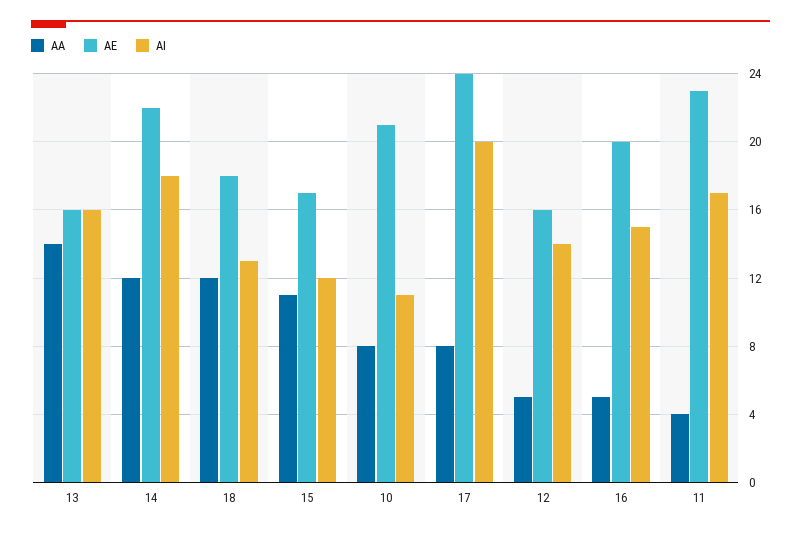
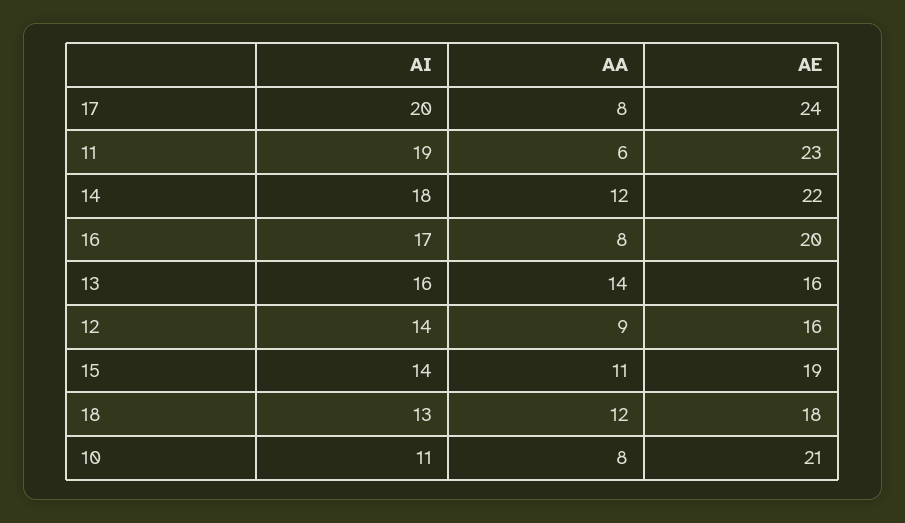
  {
    "AA": {
      "13": 14,
      "14": 12,
      "18": 12,
      "15": 11,
      "10": 8,
      "17": 8,
-     "12": 5,
+     "12": 9,
-     "16": 5,
+     "16": 8,
-     "11": 4
+     "11": 6
    },
    "AE": {
      "13": 16,
      "14": 22,
      "18": 18,
-     "15": 17,
+     "15": 19,
      "10": 21,
      "17": 24,
      "12": 16,
      "16": 20,
      "11": 23
    },
    "AI": {
      "13": 16,
      "14": 18,
      "18": 13,
-     "15": 12,
+     "15": 14,
      "10": 11,
      "17": 20,
      "12": 14,
-     "16": 15,
+     "16": 17,
-     "11": 17
+     "11": 19
    }
  }

